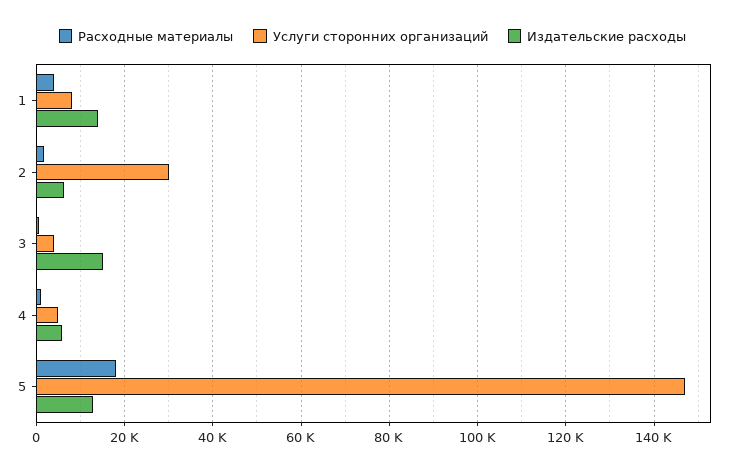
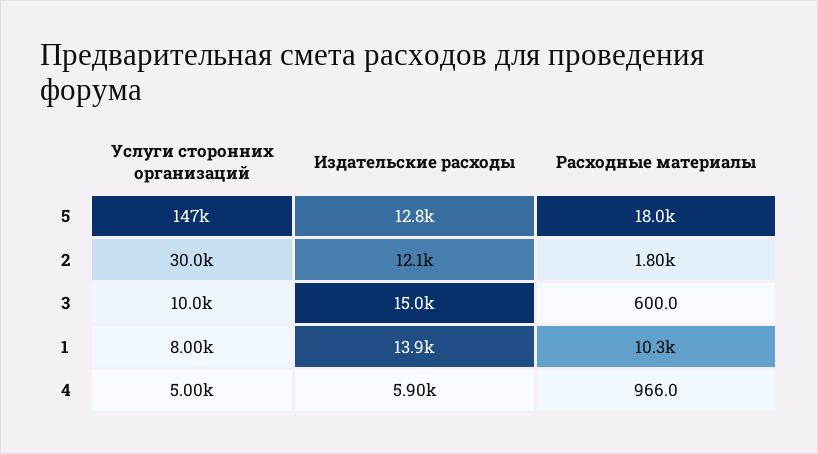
  {
    "Расходные материалы": {
-     "1": 4000,
+     "1": 10300,
      "2": 1800,
      "3": 600,
      "4": 966,
      "5": 18000
    },
    "Услуги сторонних организаций": {
      "1": 8000,
      "2": 30000,
-     "3": 4000,
+     "3": 10000,
      "4": 5000,
      "5": 147000
    },
    "Издательские расходы": {
      "1": 13900,
-     "2": 6000,
+     "2": 12100,
      "3": 15000,
      "4": 5900,
      "5": 12800
    }
  }

